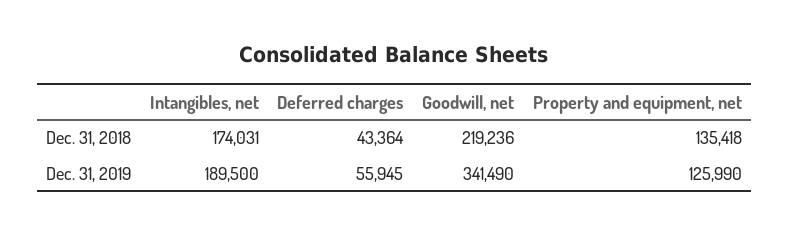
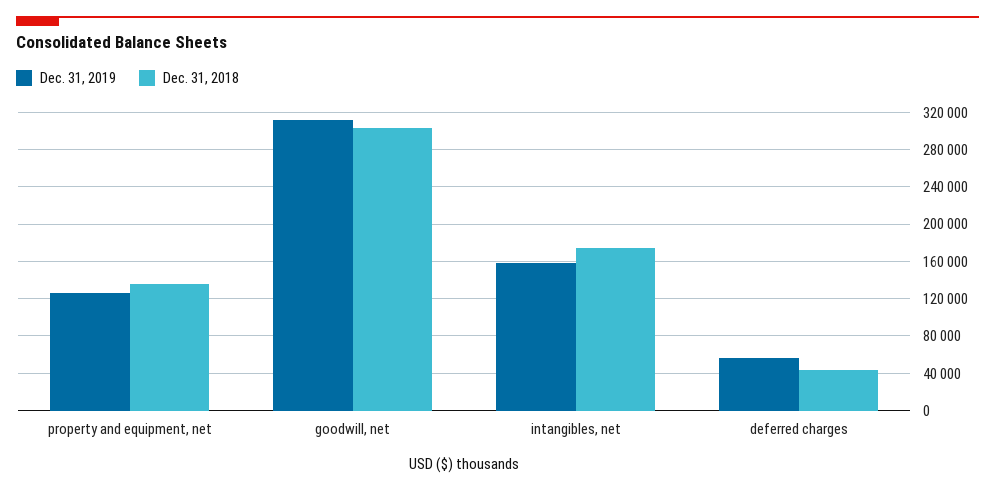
  {
    "Dec. 31, 2018": {
      "Intangibles, net": 174031,
      "Deferred charges": 43364,
-     "Goodwill, net": 219236,
+     "Goodwill, net": 300000,
      "Property and equipment, net": 135418
    },
    "Dec. 31, 2019": {
-     "Intangibles, net": 189500,
+     "Intangibles, net": 160000,
      "Deferred charges": 55945,
-     "Goodwill, net": 341490,
+     "Goodwill, net": 310000,
      "Property and equipment, net": 125990
    }
  }

